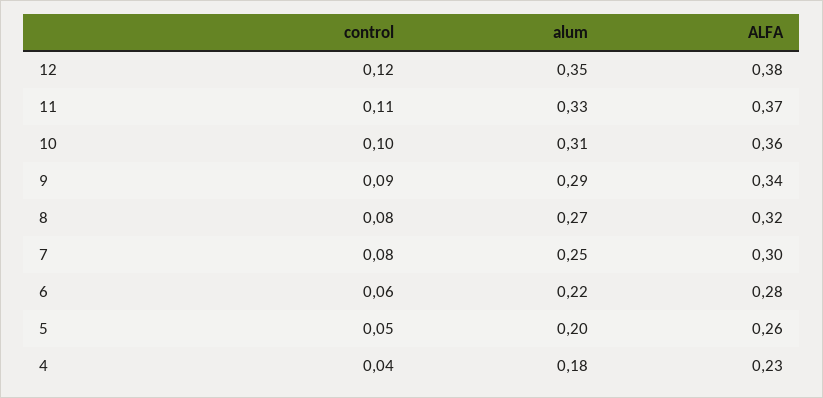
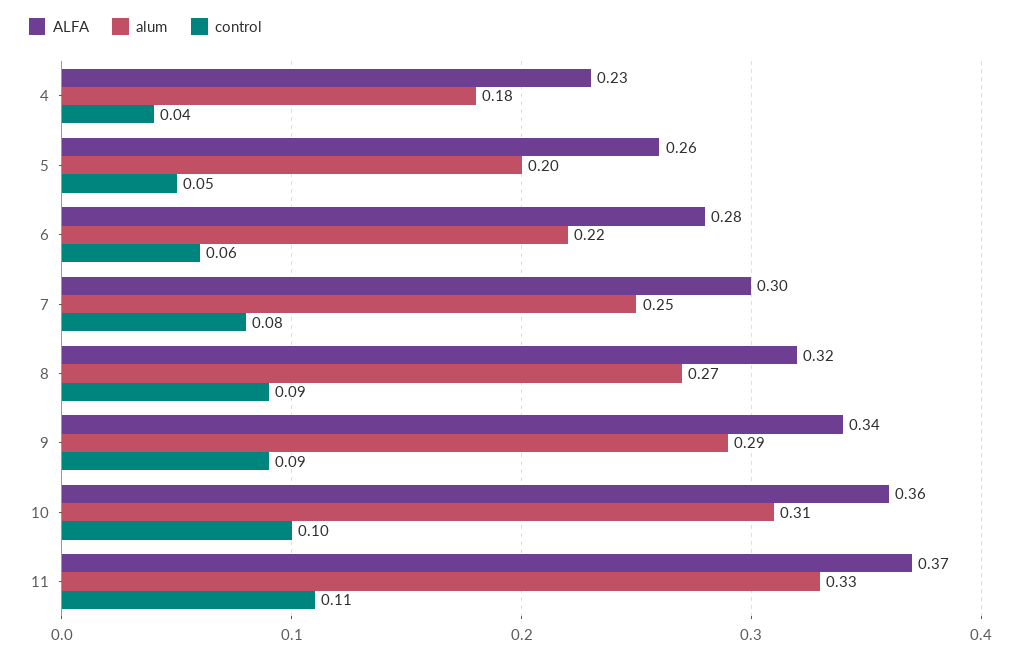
  {
    "control": {
-     "12": 0.12,
      "11": 0.11,
      "10": 0.1,
      "9": 0.09,
-     "8": 0.08,
+     "8": 0.09,
      "7": 0.08,
      "6": 0.06,
      "5": 0.05,
      "4": 0.04
    },
    "alum": {
-     "12": 0.35,
      "11": 0.33,
      "10": 0.31,
      "9": 0.29,
      "8": 0.27,
      "7": 0.25,
      "6": 0.22,
      "5": 0.2,
      "4": 0.18
    },
    "ALFA": {
-     "12": 0.38,
      "11": 0.37,
      "10": 0.36,
      "9": 0.34,
      "8": 0.32,
      "7": 0.3,
      "6": 0.28,
      "5": 0.26,
      "4": 0.23
    }
  }

